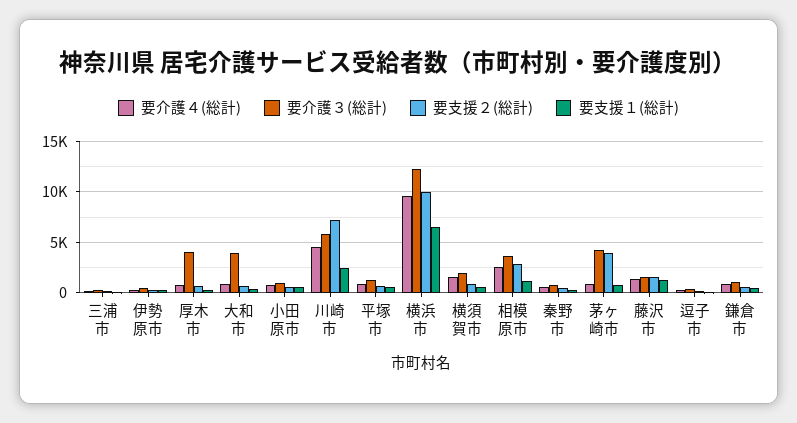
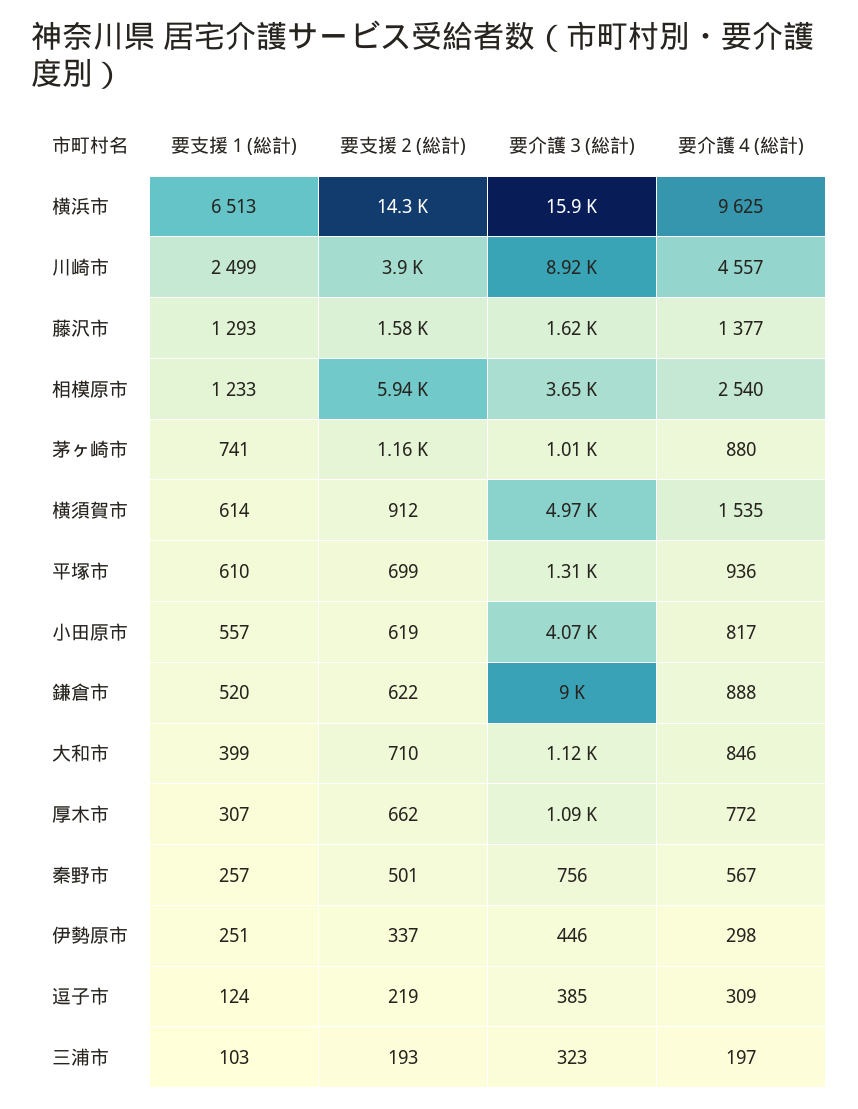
  {
    "要介護４(総計)": {
      "三浦市": 197,
      "伊勢原市": 298,
      "厚木市": 772,
      "大和市": 846,
      "小田原市": 817,
      "川崎市": 4557,
      "平塚市": 936,
      "横浜市": 9625,
      "横須賀市": 1535,
      "相模原市": 2540,
      "秦野市": 567,
      "茅ヶ崎市": 880,
      "藤沢市": 1377,
      "逗子市": 309,
      "鎌倉市": 888
    },
    "要介護３(総計)": {
      "三浦市": 323,
      "伊勢原市": 446,
-     "厚木市": 4000,
+     "厚木市": 1090,
-     "大和市": 4000,
+     "大和市": 1120,
-     "小田原市": 1000,
+     "小田原市": 4070,
-     "川崎市": 6000,
+     "川崎市": 8920,
      "平塚市": 1310,
-     "横浜市": 12000,
+     "横浜市": 15900,
-     "横須賀市": 2000,
+     "横須賀市": 4970,
      "相模原市": 3650,
      "秦野市": 756,
-     "茅ヶ崎市": 4000,
+     "茅ヶ崎市": 1010,
      "藤沢市": 1620,
      "逗子市": 385,
-     "鎌倉市": 1000
+     "鎌倉市": 9000
    },
    "要支援２(総計)": {
      "三浦市": 193,
      "伊勢原市": 337,
      "厚木市": 662,
      "大和市": 710,
      "小田原市": 619,
-     "川崎市": 7000,
+     "川崎市": 3900,
      "平塚市": 699,
-     "横浜市": 10000,
+     "横浜市": 14300,
      "横須賀市": 912,
-     "相模原市": 3000,
+     "相模原市": 5940,
      "秦野市": 501,
-     "茅ヶ崎市": 4000,
+     "茅ヶ崎市": 1160,
      "藤沢市": 1580,
      "逗子市": 219,
      "鎌倉市": 622
    },
    "要支援１(総計)": {
      "三浦市": 103,
      "伊勢原市": 251,
      "厚木市": 307,
      "大和市": 399,
      "小田原市": 557,
      "川崎市": 2499,
      "平塚市": 610,
      "横浜市": 6513,
      "横須賀市": 614,
      "相模原市": 1233,
      "秦野市": 257,
      "茅ヶ崎市": 741,
      "藤沢市": 1293,
      "逗子市": 124,
      "鎌倉市": 520
    }
  }

